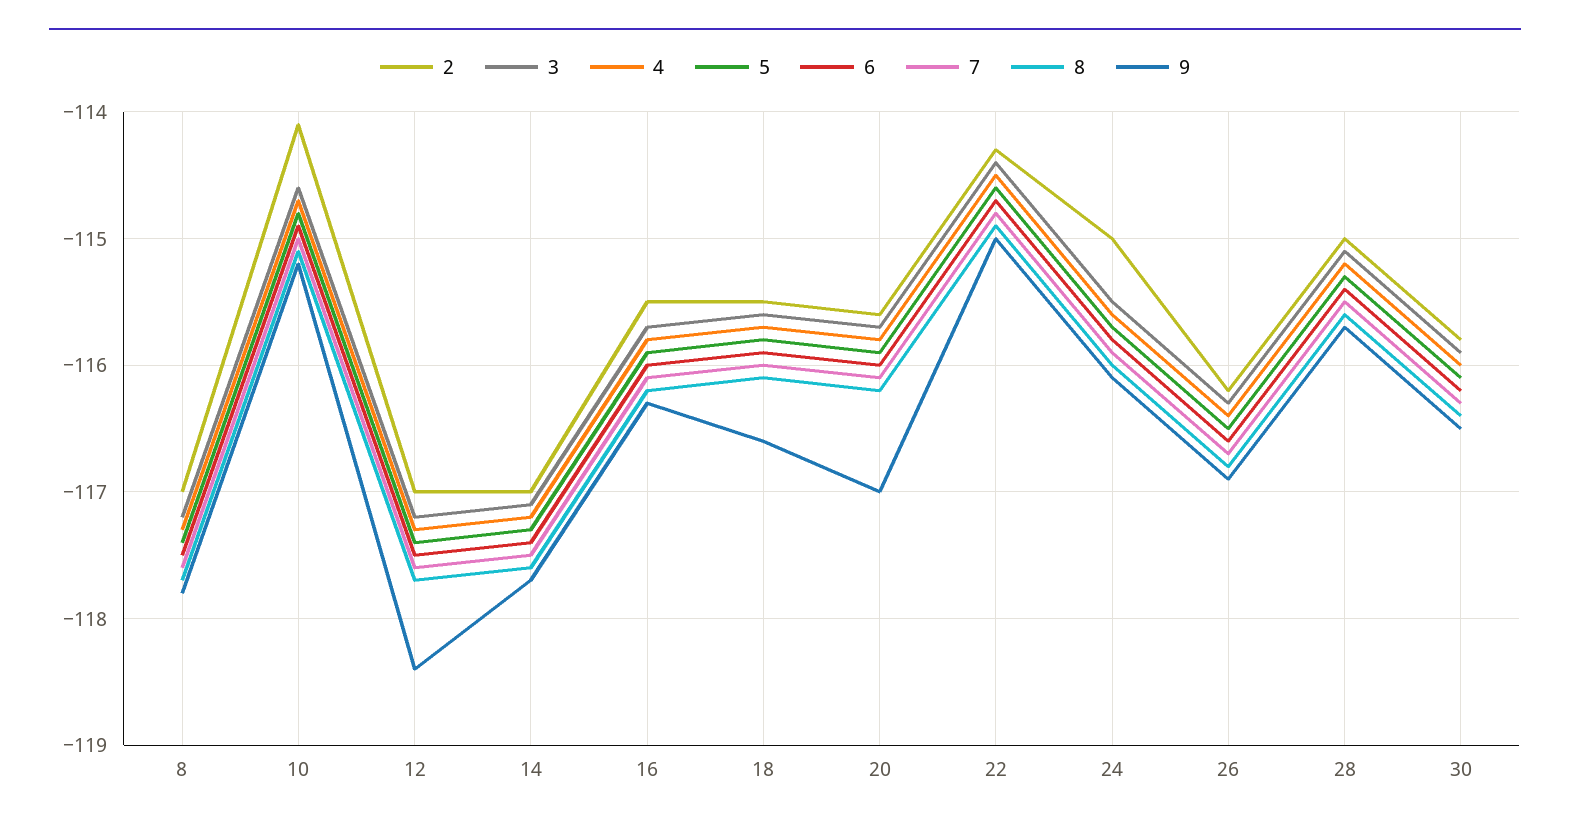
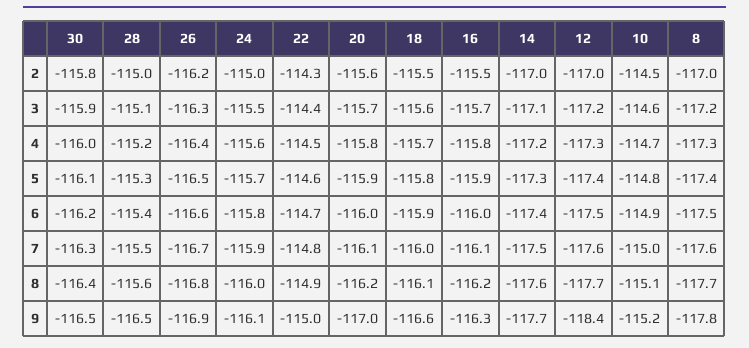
  {
    "2": {
      "8": -117,
-     "10": -114.1,
+     "10": -114.5,
      "12": -117,
      "14": -117,
      "16": -115.5,
      "18": -115.5,
      "20": -115.6,
      "22": -114.3,
      "24": -115,
      "26": -116.2,
      "28": -115,
      "30": -115.8
    },
    "3": {
      "8": -117.2,
      "10": -114.6,
      "12": -117.2,
      "14": -117.1,
      "16": -115.7,
      "18": -115.6,
      "20": -115.7,
      "22": -114.4,
      "24": -115.5,
      "26": -116.3,
      "28": -115.1,
      "30": -115.9
    },
    "4": {
      "8": -117.3,
      "10": -114.7,
      "12": -117.3,
      "14": -117.2,
      "16": -115.8,
      "18": -115.7,
      "20": -115.8,
      "22": -114.5,
      "24": -115.6,
      "26": -116.4,
      "28": -115.2,
      "30": -116
    },
    "5": {
      "8": -117.4,
      "10": -114.8,
      "12": -117.4,
      "14": -117.3,
      "16": -115.9,
      "18": -115.8,
      "20": -115.9,
      "22": -114.6,
      "24": -115.7,
      "26": -116.5,
      "28": -115.3,
      "30": -116.1
    },
    "6": {
      "8": -117.5,
      "10": -114.9,
      "12": -117.5,
      "14": -117.4,
      "16": -116,
      "18": -115.9,
      "20": -116,
      "22": -114.7,
      "24": -115.8,
      "26": -116.6,
      "28": -115.4,
      "30": -116.2
    },
    "7": {
      "8": -117.6,
      "10": -115,
      "12": -117.6,
      "14": -117.5,
      "16": -116.1,
      "18": -116,
      "20": -116.1,
      "22": -114.8,
      "24": -115.9,
      "26": -116.7,
      "28": -115.5,
      "30": -116.3
    },
    "8": {
      "8": -117.7,
      "10": -115.1,
      "12": -117.7,
      "14": -117.6,
      "16": -116.2,
      "18": -116.1,
      "20": -116.2,
      "22": -114.9,
      "24": -116,
      "26": -116.8,
      "28": -115.6,
      "30": -116.4
    },
    "9": {
      "8": -117.8,
      "10": -115.2,
      "12": -118.4,
      "14": -117.7,
      "16": -116.3,
      "18": -116.6,
      "20": -117,
      "22": -115,
      "24": -116.1,
      "26": -116.9,
-     "28": -115.7,
+     "28": -116.5,
      "30": -116.5
    }
  }

